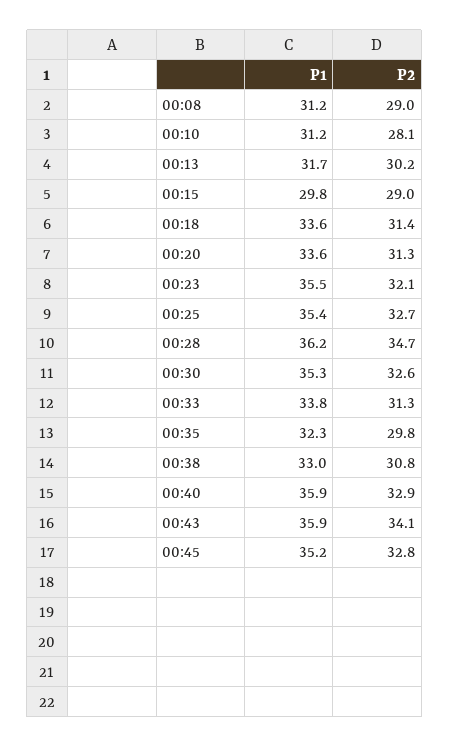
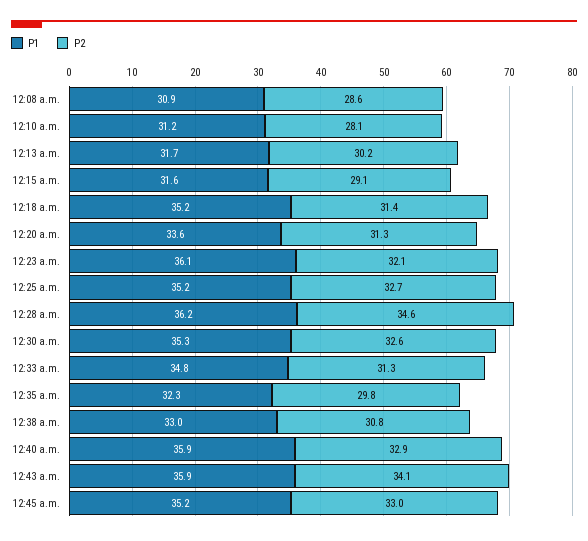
  {
    "P1": {
-     "00:08": 31.2,
+     "00:08": 30.9,
      "00:10": 31.2,
      "00:13": 31.7,
-     "00:15": 29.8,
+     "00:15": 31.6,
-     "00:18": 33.6,
+     "00:18": 35.2,
      "00:20": 33.6,
-     "00:23": 35.5,
+     "00:23": 36.1,
-     "00:25": 35.4,
+     "00:25": 35.2,
      "00:28": 36.2,
      "00:30": 35.3,
-     "00:33": 33.8,
+     "00:33": 34.8,
      "00:35": 32.3,
      "00:38": 33,
      "00:40": 35.9,
      "00:43": 35.9,
      "00:45": 35.2
    },
    "P2": {
-     "00:08": 29,
+     "00:08": 28.6,
      "00:10": 28.1,
      "00:13": 30.2,
-     "00:15": 29,
+     "00:15": 29.1,
      "00:18": 31.4,
      "00:20": 31.3,
      "00:23": 32.1,
      "00:25": 32.7,
-     "00:28": 34.7,
+     "00:28": 34.6,
      "00:30": 32.6,
      "00:33": 31.3,
      "00:35": 29.8,
      "00:38": 30.8,
      "00:40": 32.9,
      "00:43": 34.1,
-     "00:45": 32.8
+     "00:45": 33
    }
  }

